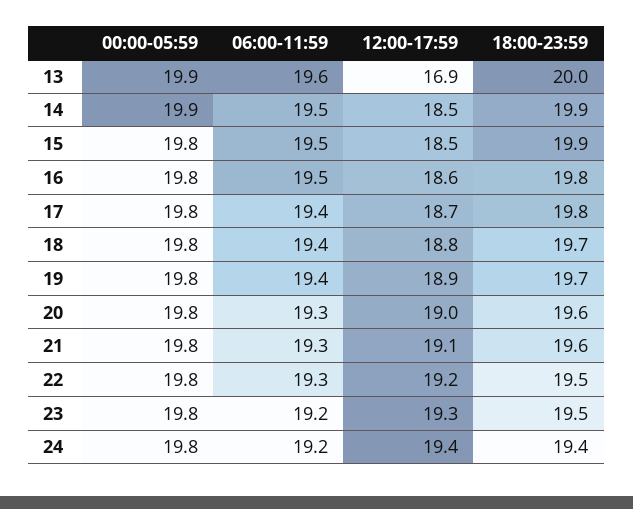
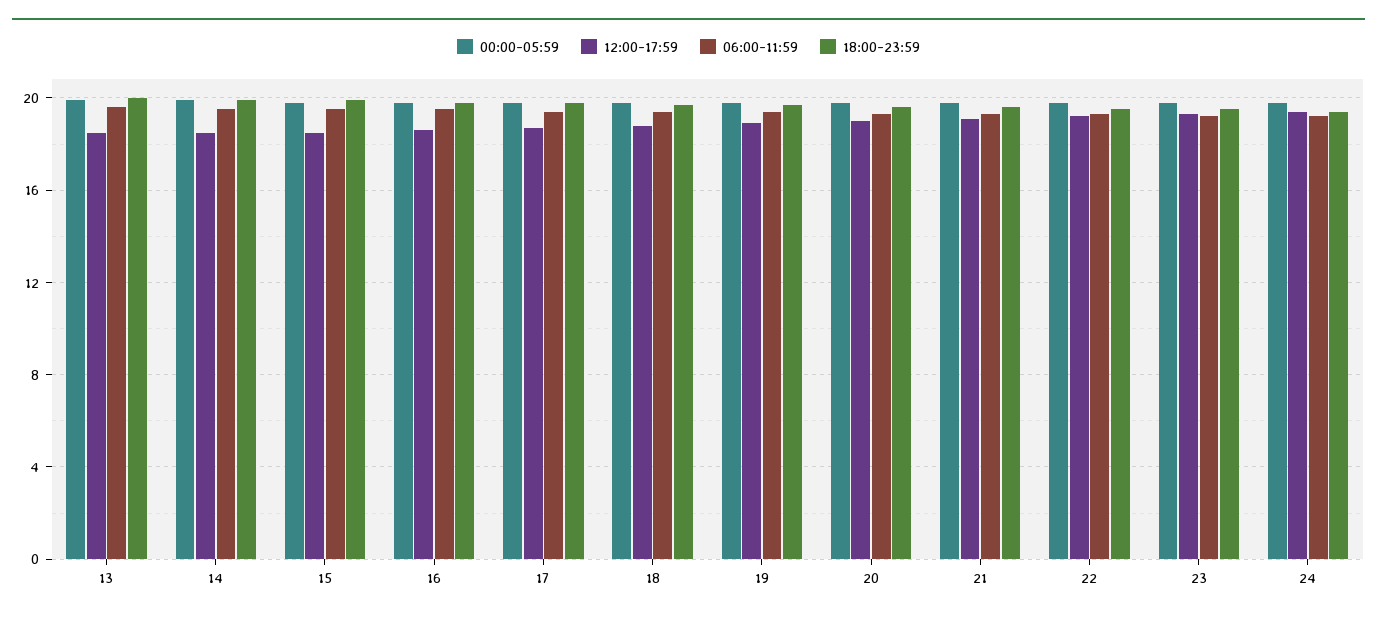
  {
    "00:00-05:59": {
      "13": 19.9,
      "14": 19.9,
      "15": 19.8,
      "16": 19.8,
      "17": 19.8,
      "18": 19.8,
      "19": 19.8,
      "20": 19.8,
      "21": 19.8,
      "22": 19.8,
      "23": 19.8,
      "24": 19.8
    },
    "06:00-11:59": {
      "13": 19.6,
      "14": 19.5,
      "15": 19.5,
      "16": 19.5,
      "17": 19.4,
      "18": 19.4,
      "19": 19.4,
      "20": 19.3,
      "21": 19.3,
      "22": 19.3,
      "23": 19.2,
      "24": 19.2
    },
    "12:00-17:59": {
-     "13": 16.9,
+     "13": 18.5,
      "14": 18.5,
      "15": 18.5,
      "16": 18.6,
      "17": 18.7,
      "18": 18.8,
      "19": 18.9,
      "20": 19,
      "21": 19.1,
      "22": 19.2,
      "23": 19.3,
      "24": 19.4
    },
    "18:00-23:59": {
      "13": 20,
      "14": 19.9,
      "15": 19.9,
      "16": 19.8,
      "17": 19.8,
      "18": 19.7,
      "19": 19.7,
      "20": 19.6,
      "21": 19.6,
      "22": 19.5,
      "23": 19.5,
      "24": 19.4
    }
  }

